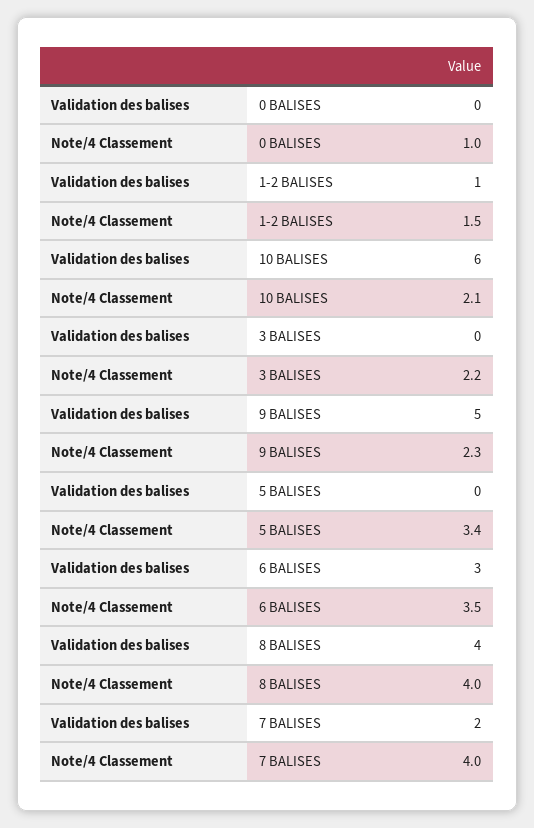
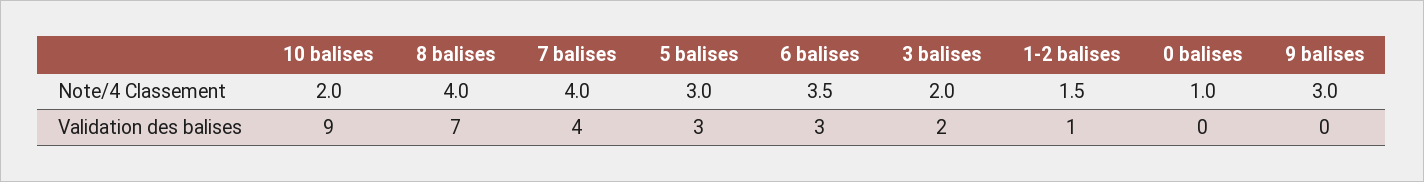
  {
    "Validation des balises": {
      "0 BALISES": 0,
      "1-2 BALISES": 1,
-     "10 BALISES": 6,
+     "10 BALISES": 9,
-     "3 BALISES": 0,
+     "3 BALISES": 2,
-     "9 BALISES": 5,
+     "9 BALISES": 0,
-     "5 BALISES": 0,
+     "5 BALISES": 3,
      "6 BALISES": 3,
-     "8 BALISES": 4,
+     "8 BALISES": 7,
-     "7 BALISES": 2
+     "7 BALISES": 4
    },
    "Note/4 Classement": {
      "0 BALISES": 1,
      "1-2 BALISES": 1.5,
-     "10 BALISES": 2.1,
+     "10 BALISES": 2,
-     "3 BALISES": 2.2,
+     "3 BALISES": 2,
-     "9 BALISES": 2.3,
+     "9 BALISES": 3,
-     "5 BALISES": 3.4,
+     "5 BALISES": 3,
      "6 BALISES": 3.5,
      "8 BALISES": 4,
      "7 BALISES": 4
    }
  }

